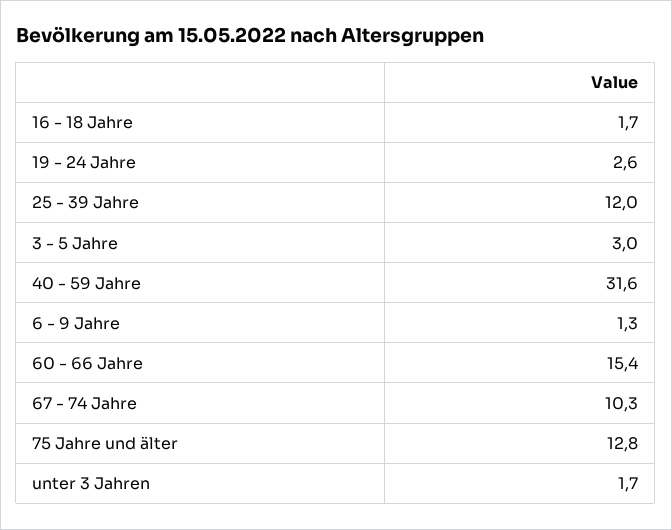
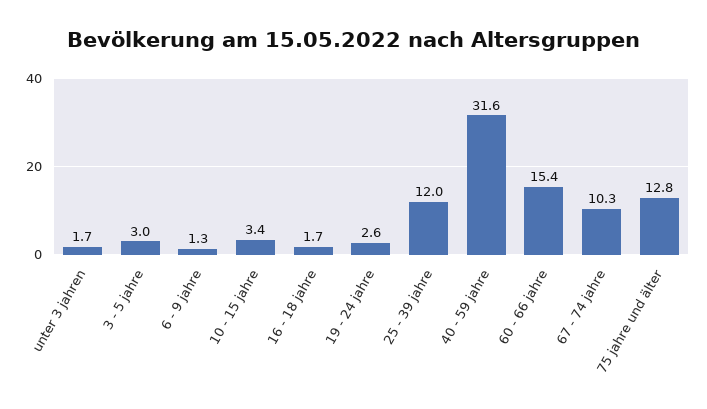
  {
    "16 - 18 Jahre": 1.7,
    "19 - 24 Jahre": 2.6,
    "25 - 39 Jahre": 12,
    "3 - 5 Jahre": 3,
    "40 - 59 Jahre": 31.6,
    "6 - 9 Jahre": 1.3,
    "60 - 66 Jahre": 15.4,
    "67 - 74 Jahre": 10.3,
    "75 Jahre und älter": 12.8,
-   "unter 3 Jahren": 1.7
+   "unter 3 Jahren": 1.7,
+   "10 - 15 jahre": 3.4
  }

